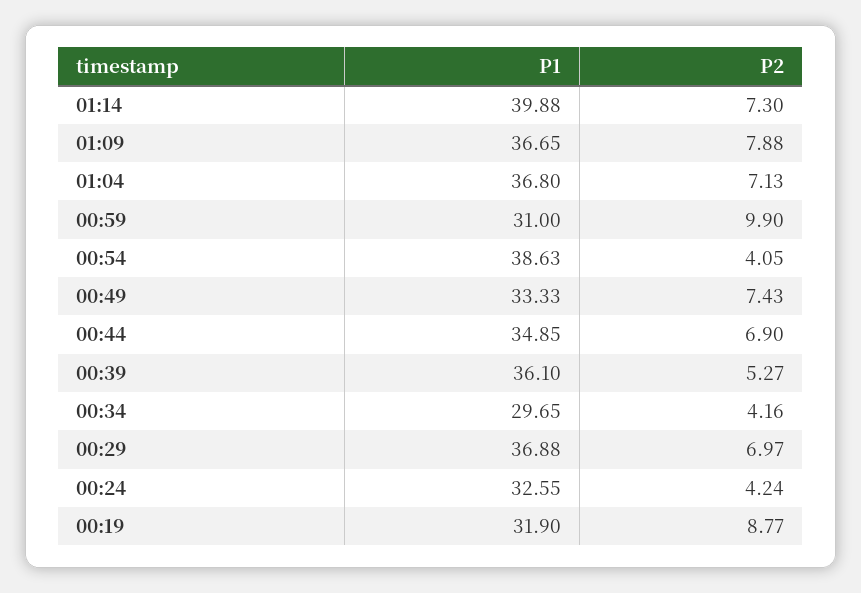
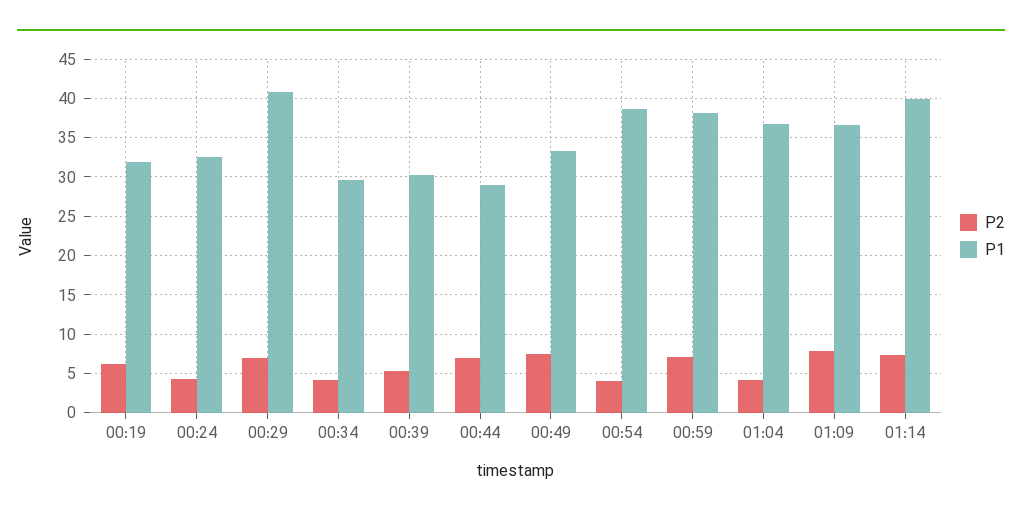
  {
    "P1": {
      "01:14": 39.88,
      "01:09": 36.65,
      "01:04": 36.8,
-     "00:59": 31,
+     "00:59": 38,
      "00:54": 38.63,
      "00:49": 33.33,
-     "00:44": 34.85,
+     "00:44": 29,
-     "00:39": 36.1,
+     "00:39": 30,
      "00:34": 29.65,
-     "00:29": 36.88,
+     "00:29": 41,
      "00:24": 32.55,
      "00:19": 31.9
    },
    "P2": {
      "01:14": 7.3,
      "01:09": 7.88,
-     "01:04": 7.13,
+     "01:04": 4,
-     "00:59": 9.9,
+     "00:59": 7,
      "00:54": 4.05,
      "00:49": 7.43,
      "00:44": 6.9,
      "00:39": 5.27,
      "00:34": 4.16,
      "00:29": 6.97,
      "00:24": 4.24,
-     "00:19": 8.77
+     "00:19": 6
    }
  }

